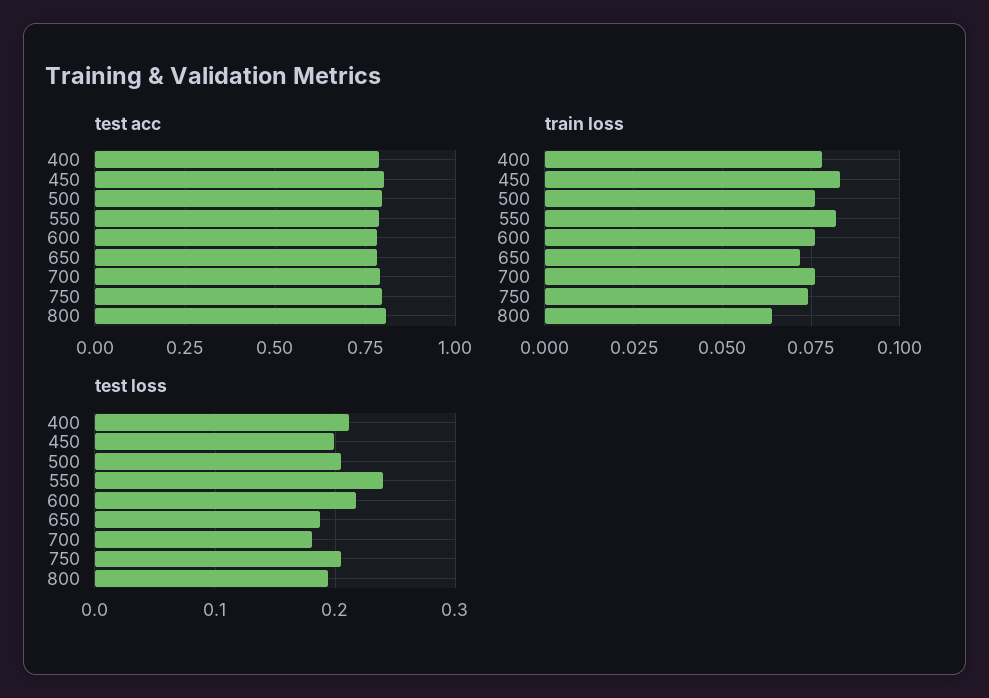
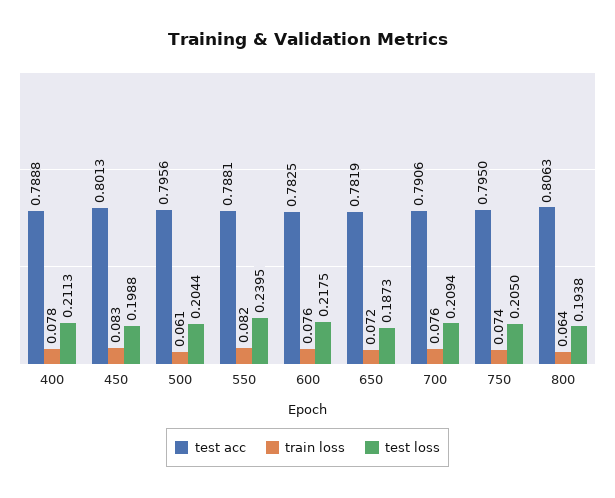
  {
    "test acc": {
      "400": 0.7888,
      "450": 0.8013,
      "500": 0.7956,
      "550": 0.7881,
      "600": 0.7825,
      "650": 0.7819,
      "700": 0.7906,
      "750": 0.795,
      "800": 0.8063
    },
    "train loss": {
      "400": 0.078,
      "450": 0.083,
-     "500": 0.075,
+     "500": 0.061,
      "550": 0.082,
      "600": 0.076,
      "650": 0.072,
      "700": 0.076,
      "750": 0.074,
      "800": 0.064
    },
    "test loss": {
      "400": 0.2113,
      "450": 0.1988,
      "500": 0.2044,
      "550": 0.2395,
      "600": 0.2175,
      "650": 0.1873,
-     "700": 0.18,
+     "700": 0.2094,
      "750": 0.205,
      "800": 0.1938
    }
  }

